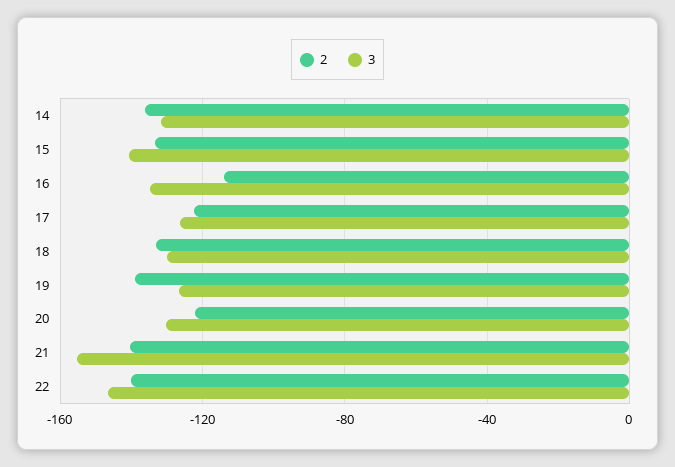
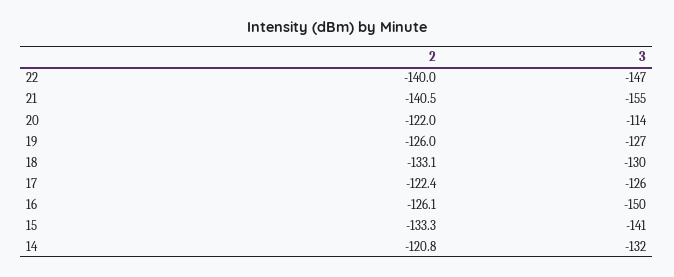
  {
    "2": {
-     "14": -135,
+     "14": -120.8,
      "15": -133.3,
-     "16": -115,
+     "16": -126.1,
      "17": -122.4,
      "18": -133.1,
-     "19": -140,
+     "19": -126,
      "20": -122,
      "21": -140.5,
      "22": -140
    },
    "3": {
      "14": -132,
      "15": -141,
-     "16": -135,
+     "16": -150,
      "17": -126,
      "18": -130,
      "19": -127,
-     "20": -130,
+     "20": -114,
      "21": -155,
      "22": -147
    }
  }

